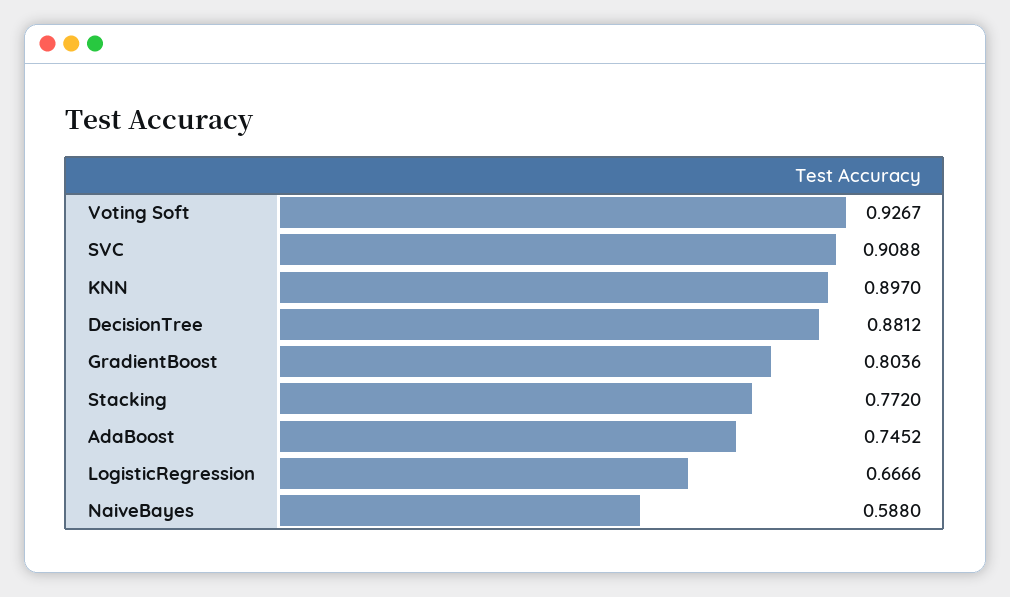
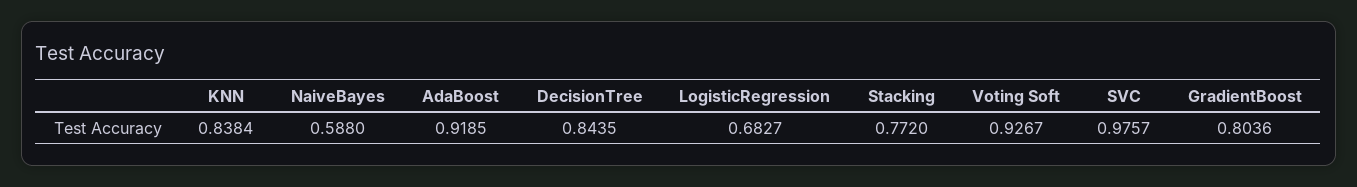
  {
    "Voting Soft": 0.9267,
-   "SVC": 0.9088,
+   "SVC": 0.9757,
-   "KNN": 0.897,
+   "KNN": 0.8384,
-   "DecisionTree": 0.8812,
+   "DecisionTree": 0.8435,
    "GradientBoost": 0.8036,
    "Stacking": 0.772,
-   "AdaBoost": 0.7452,
+   "AdaBoost": 0.9185,
-   "LogisticRegression": 0.6666,
+   "LogisticRegression": 0.6827,
    "NaiveBayes": 0.588
  }

